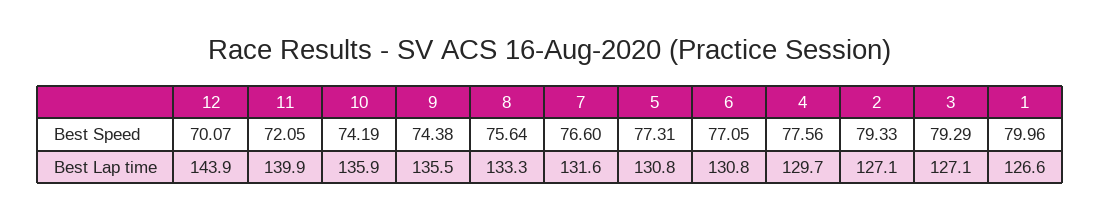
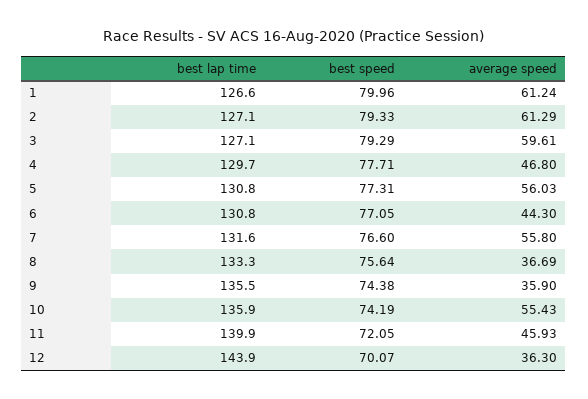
  {
    "12": {
      "Best Speed": 70.07,
-     "Best Lap time": 143.9
+     "Best Lap time": 143.9,
+     "average speed": 36.3
    },
    "11": {
      "Best Speed": 72.05,
-     "Best Lap time": 139.9
+     "Best Lap time": 139.9,
+     "average speed": 45.93
    },
    "10": {
      "Best Speed": 74.19,
-     "Best Lap time": 135.9
+     "Best Lap time": 135.9,
+     "average speed": 55.43
    },
    "9": {
      "Best Speed": 74.38,
-     "Best Lap time": 135.5
+     "Best Lap time": 135.5,
+     "average speed": 35.9
    },
    "8": {
      "Best Speed": 75.64,
-     "Best Lap time": 133.3
+     "Best Lap time": 133.3,
+     "average speed": 36.69
    },
    "7": {
      "Best Speed": 76.6,
-     "Best Lap time": 131.6
+     "Best Lap time": 131.6,
+     "average speed": 55.8
    },
    "5": {
      "Best Speed": 77.31,
-     "Best Lap time": 130.8
+     "Best Lap time": 130.8,
+     "average speed": 56.03
    },
    "6": {
      "Best Speed": 77.05,
-     "Best Lap time": 130.8
+     "Best Lap time": 130.8,
+     "average speed": 44.3
    },
    "4": {
-     "Best Speed": 77.56,
+     "Best Speed": 77.71,
-     "Best Lap time": 129.7
+     "Best Lap time": 129.7,
+     "average speed": 46.8
    },
    "2": {
      "Best Speed": 79.33,
-     "Best Lap time": 127.1
+     "Best Lap time": 127.1,
+     "average speed": 61.29
    },
    "3": {
      "Best Speed": 79.29,
-     "Best Lap time": 127.1
+     "Best Lap time": 127.1,
+     "average speed": 59.61
    },
    "1": {
      "Best Speed": 79.96,
-     "Best Lap time": 126.6
+     "Best Lap time": 126.6,
+     "average speed": 61.24
    }
  }

